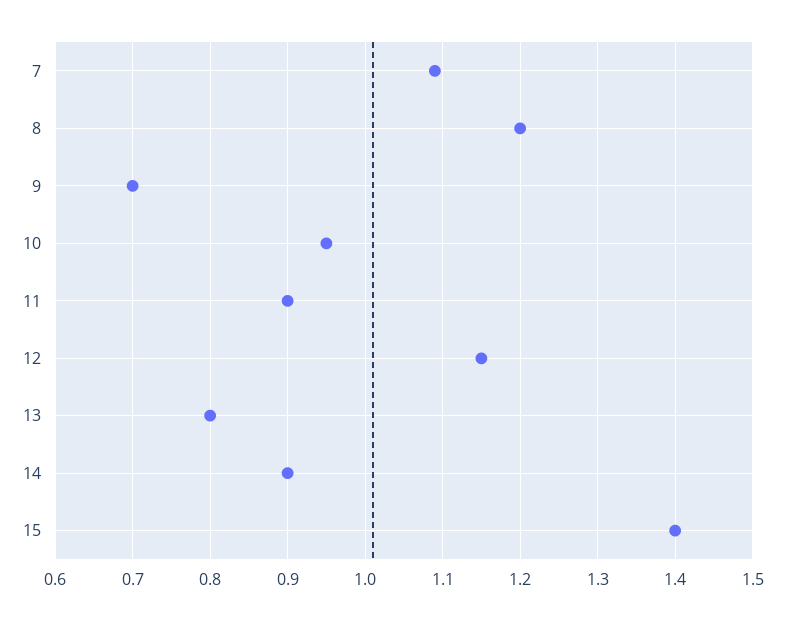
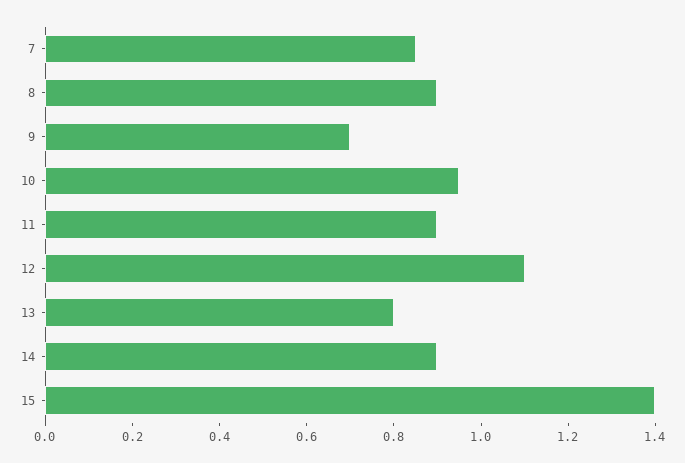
  {
-   "7": 1.09,
+   "7": 0.85,
-   "8": 1.2,
+   "8": 0.9,
    "9": 0.7,
    "10": 0.95,
    "11": 0.9,
-   "12": 1.15,
+   "12": 1.1,
    "13": 0.8,
    "14": 0.9,
    "15": 1.4
  }

